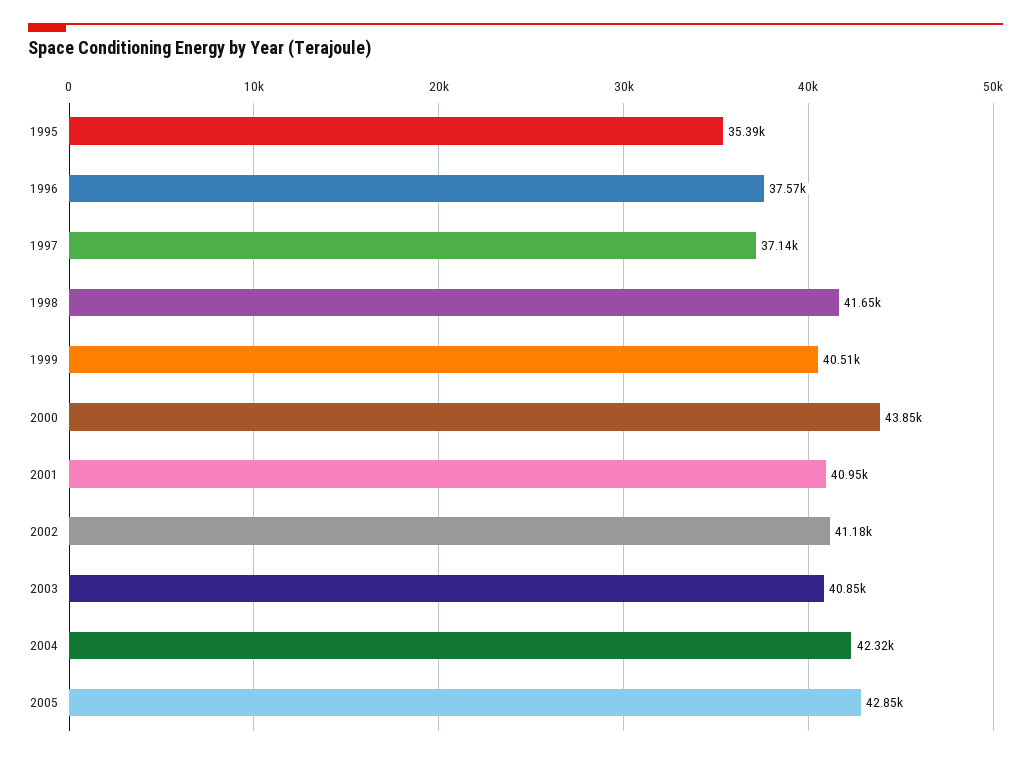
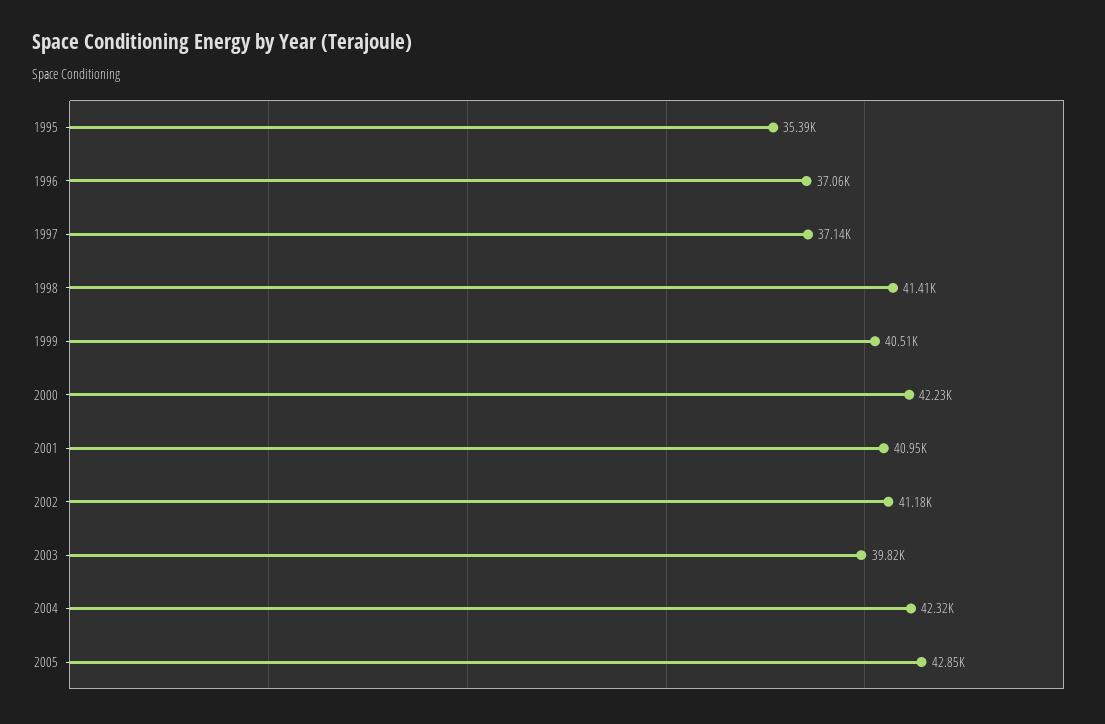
  {
    "1995": 35390,
-   "1996": 37570,
+   "1996": 37060,
    "1997": 37140,
-   "1998": 41650,
+   "1998": 41410,
    "1999": 40510,
-   "2000": 43850,
+   "2000": 42230,
    "2001": 40950,
    "2002": 41180,
-   "2003": 40850,
+   "2003": 39820,
    "2004": 42320,
    "2005": 42850
  }

